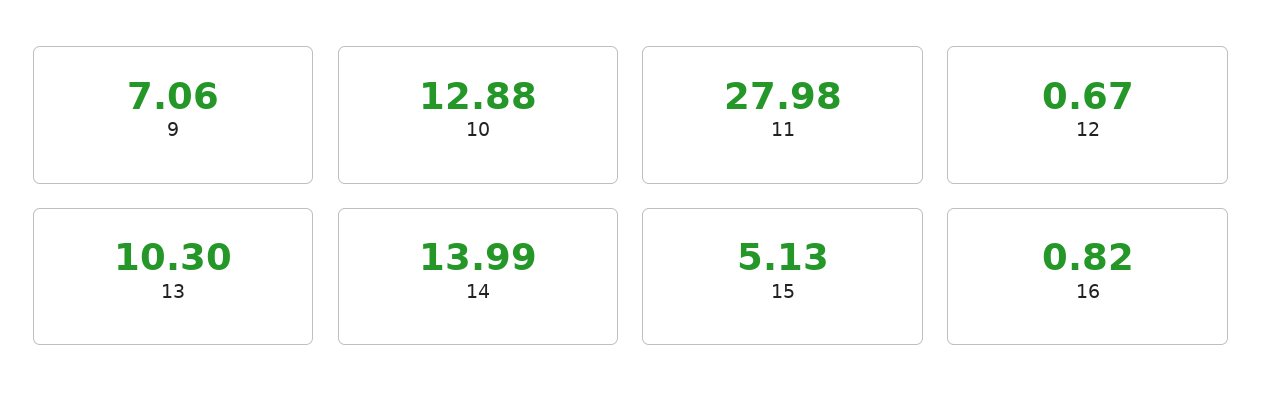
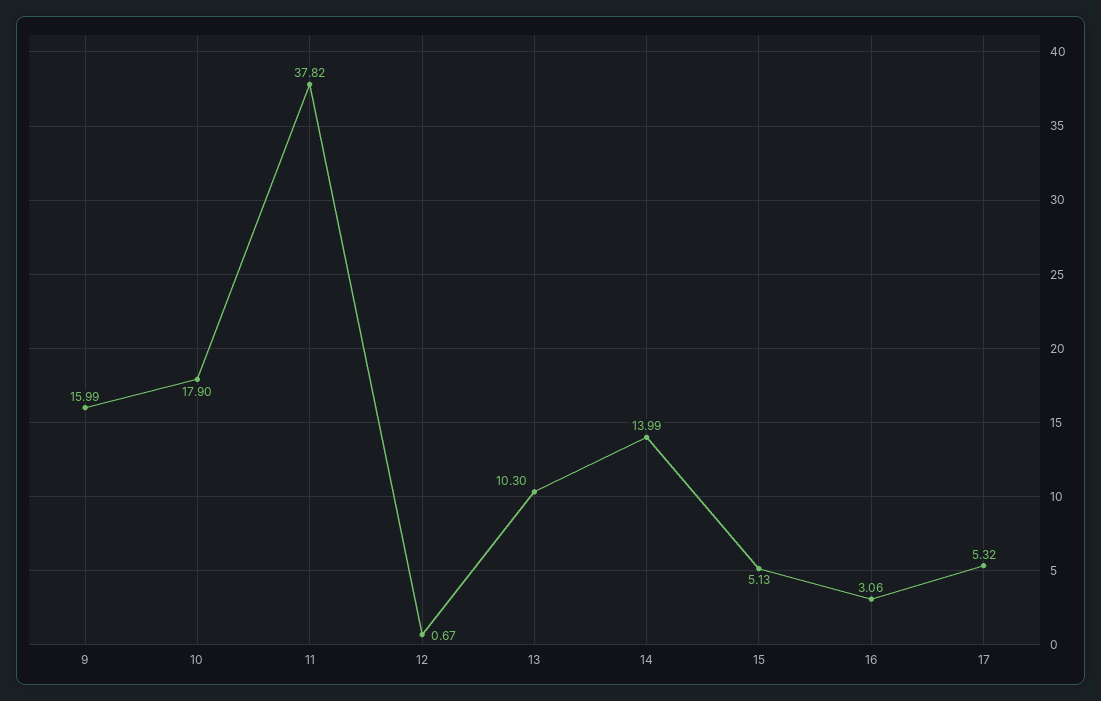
  {
-   "9": 7.06,
+   "9": 15.99,
-   "10": 12.88,
+   "10": 17.9,
-   "11": 27.98,
+   "11": 37.82,
    "12": 0.67,
    "13": 10.3,
    "14": 13.99,
    "15": 5.13,
-   "16": 0.82
+   "16": 3.06,
+   "17": 5.32
  }

